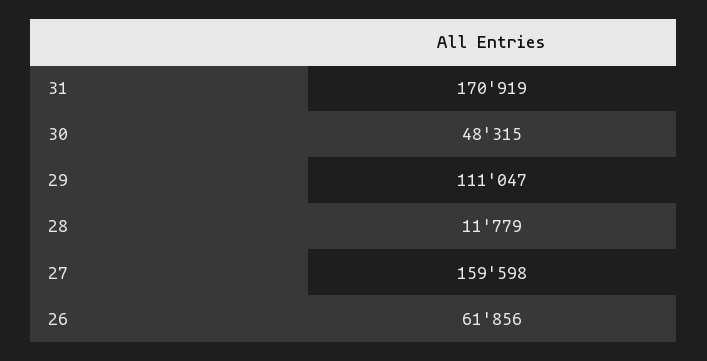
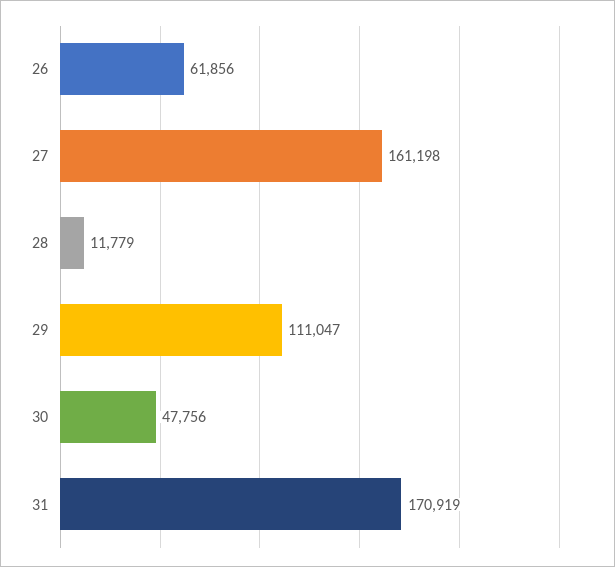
  {
    "31": 170919,
-   "30": 48315,
+   "30": 47756,
    "29": 111047,
    "28": 11779,
-   "27": 159598,
+   "27": 161198,
    "26": 61856
  }

